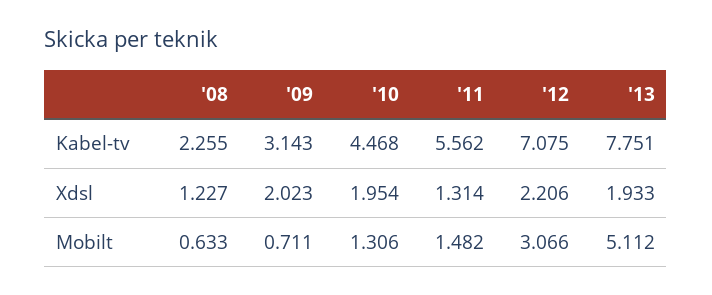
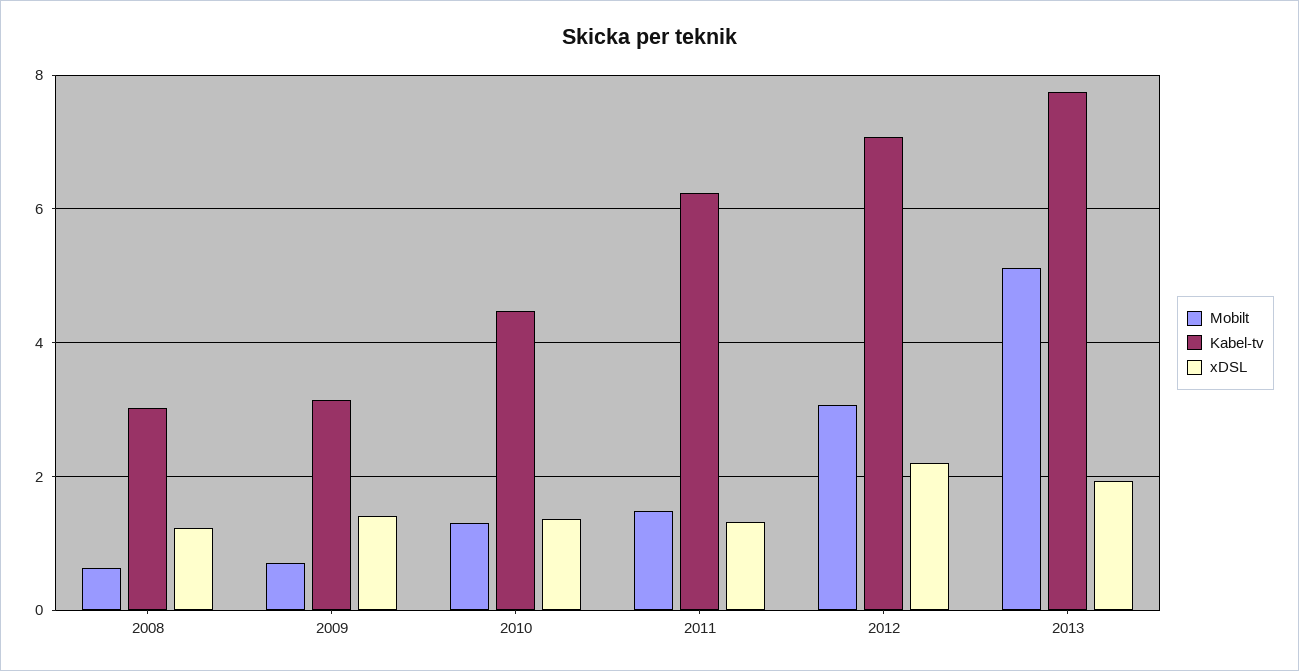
  {
    "Kabel-tv": {
-     "'08": 2.255,
+     "'08": 3,
      "'09": 3.143,
      "'10": 4.468,
-     "'11": 5.562,
+     "'11": 6.2,
      "'12": 7.075,
      "'13": 7.751
    },
    "Xdsl": {
      "'08": 1.227,
-     "'09": 2.023,
+     "'09": 1.4,
-     "'10": 1.954,
+     "'10": 1.4,
      "'11": 1.314,
      "'12": 2.206,
      "'13": 1.933
    },
    "Mobilt": {
      "'08": 0.633,
      "'09": 0.711,
      "'10": 1.306,
      "'11": 1.482,
      "'12": 3.066,
      "'13": 5.112
    }
  }

